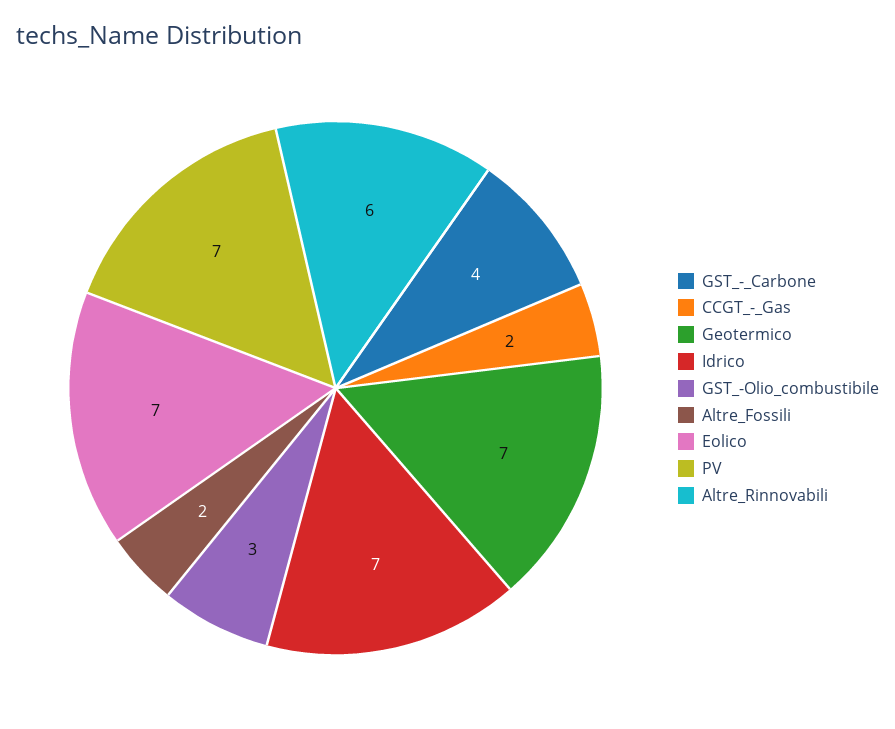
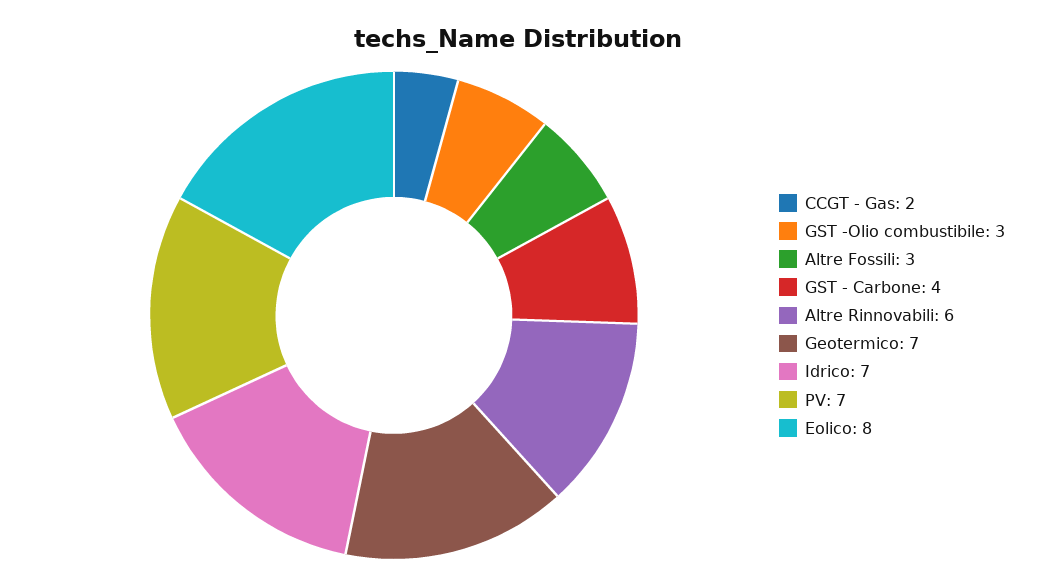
  {
    "GST_-_Carbone": 4,
    "CCGT_-_Gas": 2,
    "Geotermico": 7,
    "Idrico": 7,
    "GST_-Olio_combustibile": 3,
-   "Altre_Fossili": 2,
+   "Altre_Fossili": 3,
-   "Eolico": 7,
+   "Eolico": 8,
    "PV": 7,
    "Altre_Rinnovabili": 6
  }

